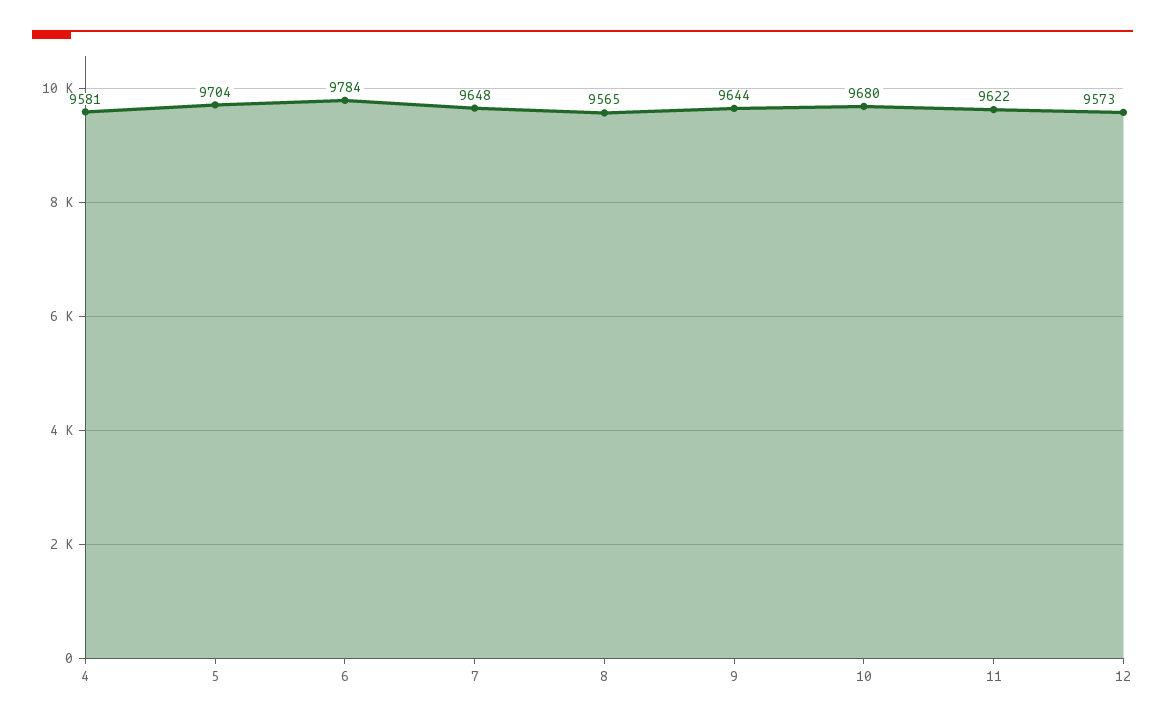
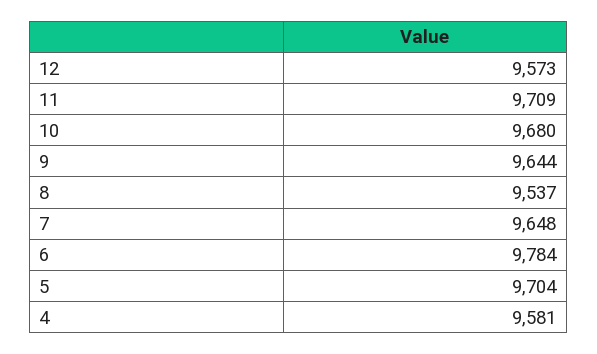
  {
    "4": 9581,
    "5": 9704,
    "6": 9784,
    "7": 9648,
-   "8": 9565,
+   "8": 9537,
    "9": 9644,
    "10": 9680,
-   "11": 9622,
+   "11": 9709,
    "12": 9573
  }

